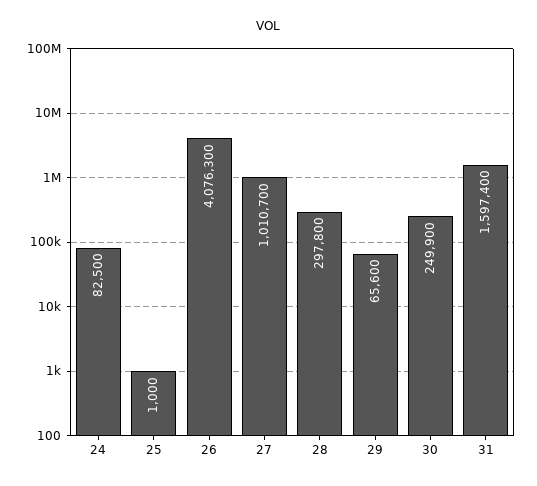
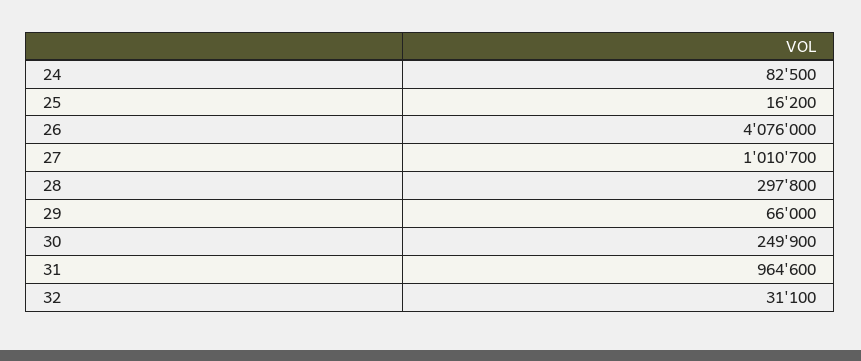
  {
    "24": 82500,
-   "25": 1000,
+   "25": 16200,
-   "26": 4076300,
+   "26": 4076000,
    "27": 1010700,
    "28": 297800,
-   "29": 65600,
+   "29": 66000,
    "30": 249900,
-   "31": 1597400
+   "31": 964600,
+   "32": 31100
  }

